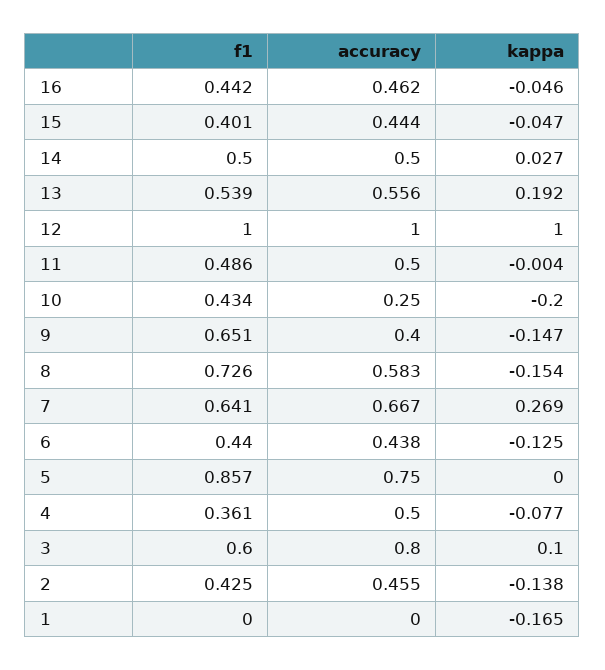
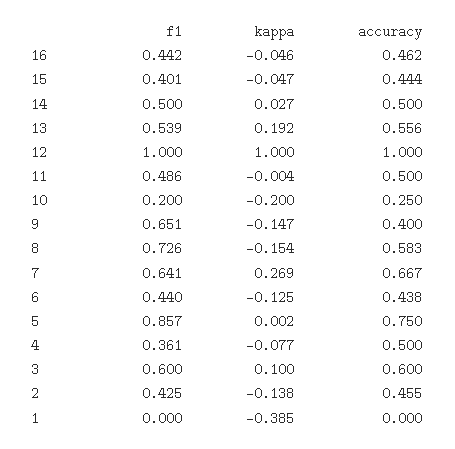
  {
    "f1": {
      "16": 0.442,
      "15": 0.401,
      "14": 0.5,
      "13": 0.539,
      "12": 1,
      "11": 0.486,
-     "10": 0.434,
+     "10": 0.2,
      "9": 0.651,
      "8": 0.726,
      "7": 0.641,
      "6": 0.44,
      "5": 0.857,
      "4": 0.361,
      "3": 0.6,
      "2": 0.425,
      "1": 0
    },
    "accuracy": {
      "16": 0.462,
      "15": 0.444,
      "14": 0.5,
      "13": 0.556,
      "12": 1,
      "11": 0.5,
      "10": 0.25,
      "9": 0.4,
      "8": 0.583,
      "7": 0.667,
      "6": 0.438,
      "5": 0.75,
      "4": 0.5,
-     "3": 0.8,
+     "3": 0.6,
      "2": 0.455,
      "1": 0
    },
    "kappa": {
      "16": -0.046,
      "15": -0.047,
      "14": 0.027,
      "13": 0.192,
      "12": 1,
      "11": -0.004,
      "10": -0.2,
      "9": -0.147,
      "8": -0.154,
      "7": 0.269,
      "6": -0.125,
-     "5": 0,
+     "5": 0.002,
      "4": -0.077,
      "3": 0.1,
      "2": -0.138,
-     "1": -0.165
+     "1": -0.385
    }
  }

